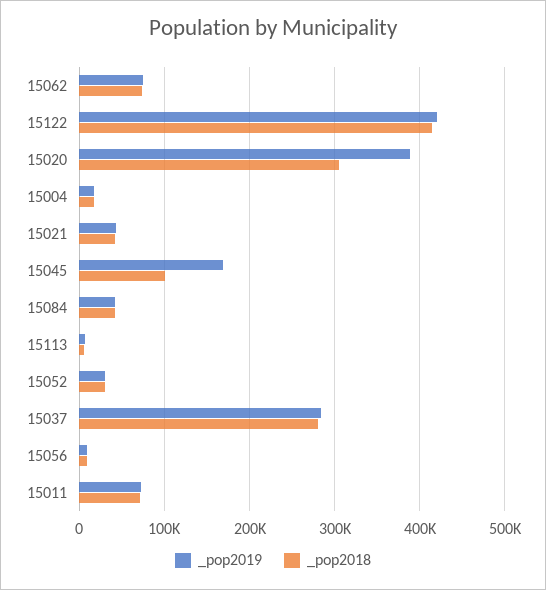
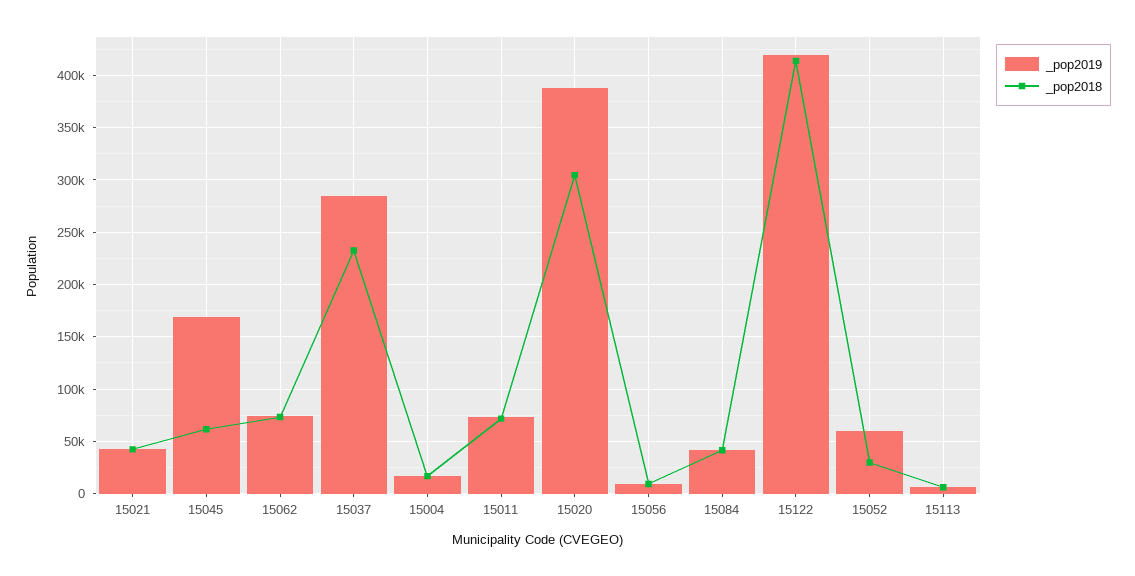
  {
    "_pop2019": {
      "15062": 70000,
      "15122": 420000,
      "15020": 390000,
      "15004": 20000,
      "15021": 40000,
      "15045": 170000,
      "15084": 40000,
      "15113": 10000,
-     "15052": 30000,
+     "15052": 60000,
      "15037": 280000,
      "15056": 10000,
      "15011": 70000
    },
    "_pop2018": {
      "15062": 70000,
      "15122": 410000,
      "15020": 300000,
      "15004": 20000,
      "15021": 40000,
-     "15045": 100000,
+     "15045": 60000,
      "15084": 40000,
      "15113": 10000,
      "15052": 30000,
-     "15037": 280000,
+     "15037": 230000,
      "15056": 10000,
      "15011": 70000
    }
  }

